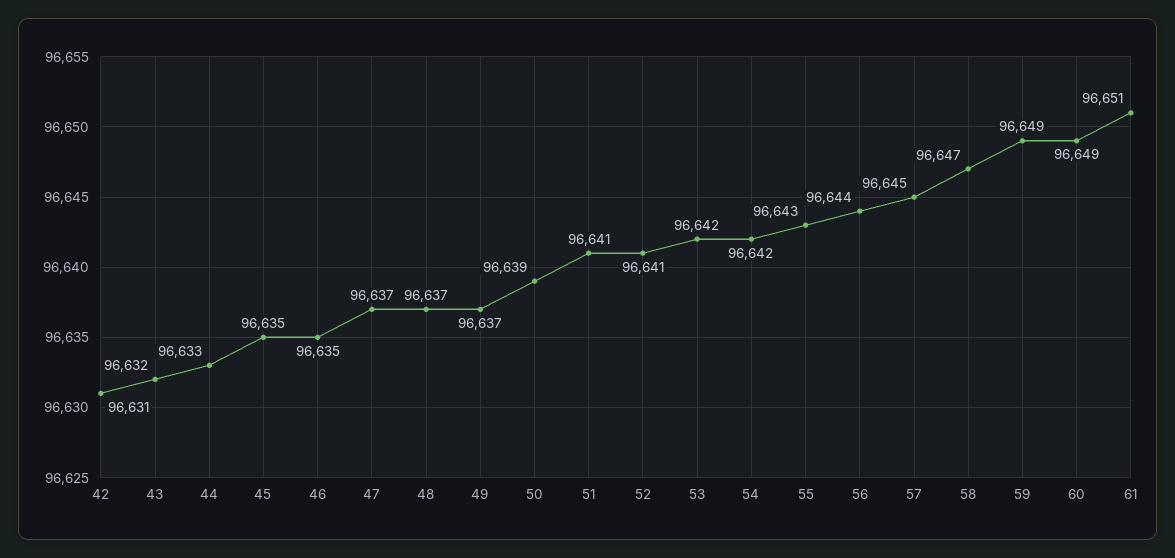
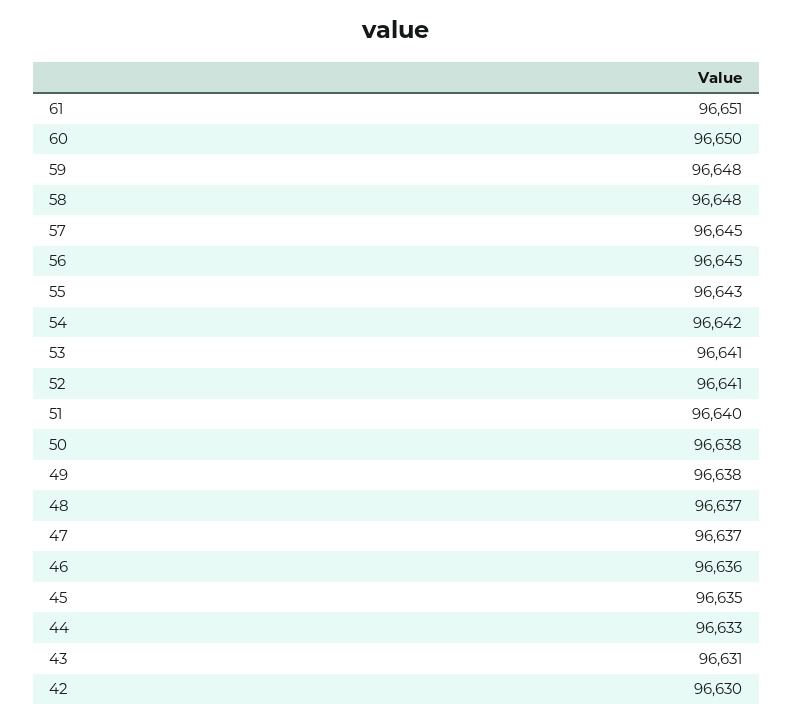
  {
-   "42": 96631,
+   "42": 96630,
-   "43": 96632,
+   "43": 96631,
    "44": 96633,
    "45": 96635,
-   "46": 96635,
+   "46": 96636,
    "47": 96637,
    "48": 96637,
-   "49": 96637,
+   "49": 96638,
-   "50": 96639,
+   "50": 96638,
-   "51": 96641,
+   "51": 96640,
    "52": 96641,
-   "53": 96642,
+   "53": 96641,
    "54": 96642,
    "55": 96643,
-   "56": 96644,
+   "56": 96645,
    "57": 96645,
-   "58": 96647,
+   "58": 96648,
-   "59": 96649,
+   "59": 96648,
-   "60": 96649,
+   "60": 96650,
    "61": 96651
  }

